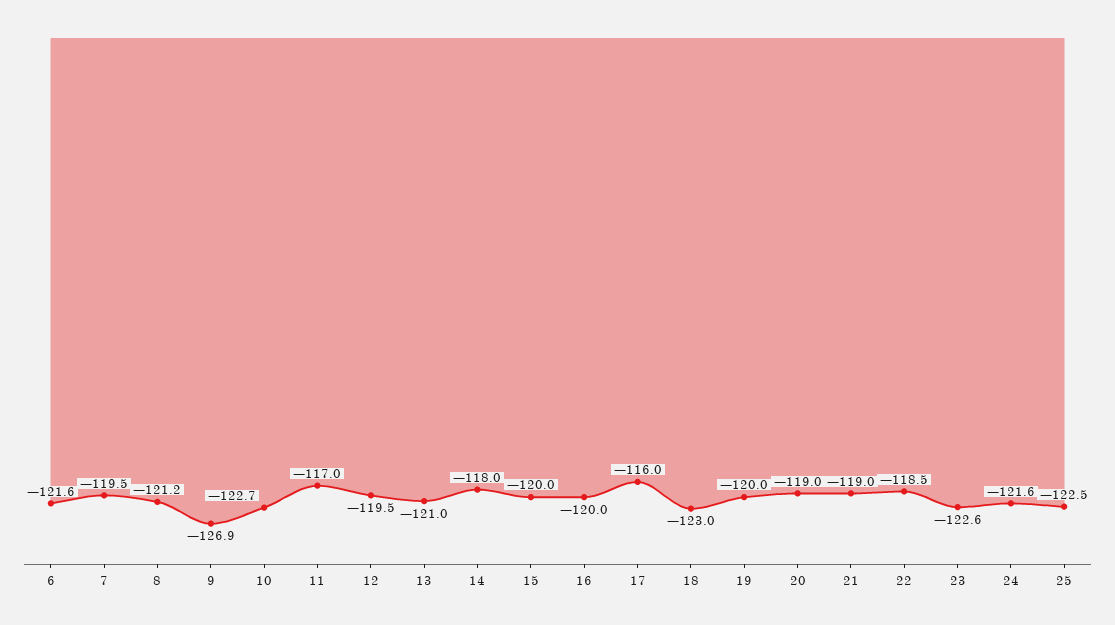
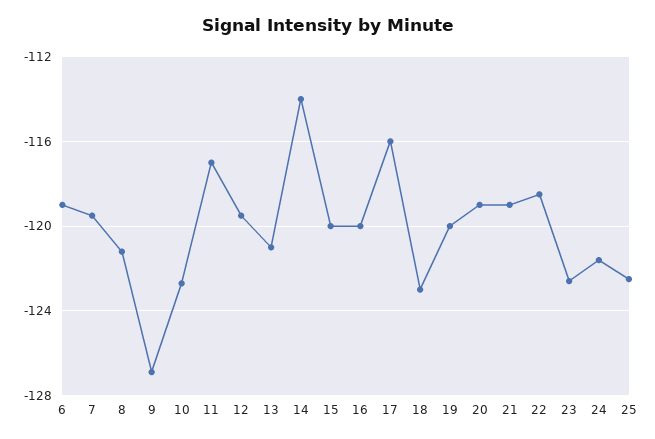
  {
-   "6": -121.6,
+   "6": -119,
    "7": -119.5,
    "8": -121.2,
    "9": -126.9,
    "10": -122.7,
    "11": -117,
    "12": -119.5,
    "13": -121,
-   "14": -118,
+   "14": -114,
    "15": -120,
    "16": -120,
    "17": -116,
    "18": -123,
    "19": -120,
    "20": -119,
    "21": -119,
    "22": -118.5,
    "23": -122.6,
    "24": -121.6,
    "25": -122.5
  }

